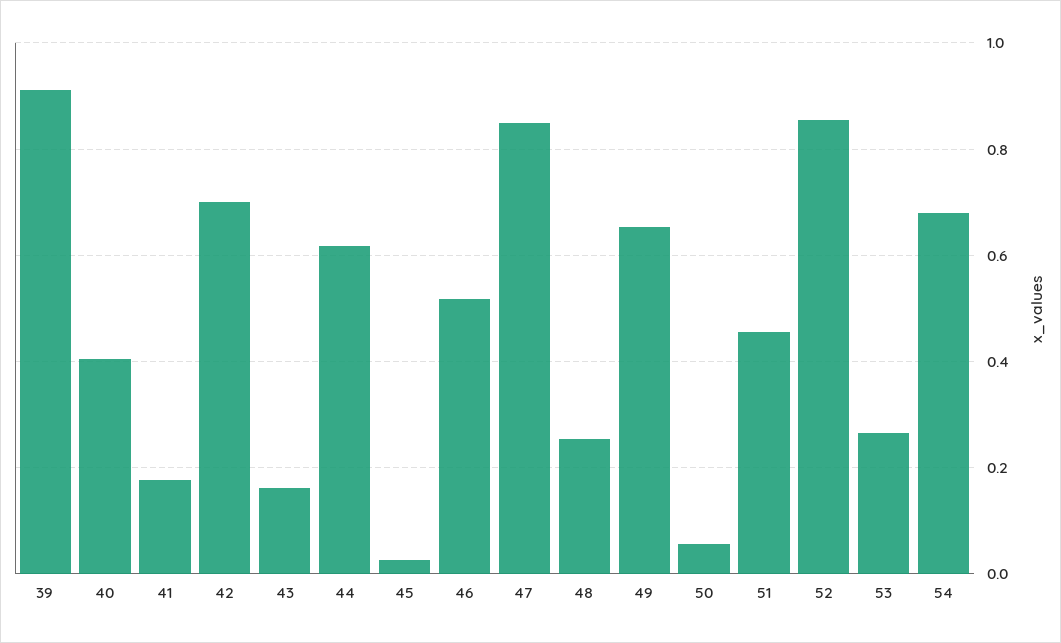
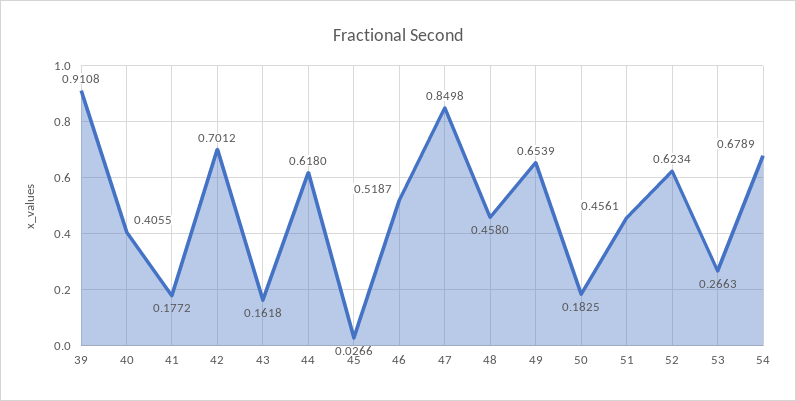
  {
    "39": 0.9108,
    "40": 0.4055,
    "41": 0.1772,
    "42": 0.7012,
    "43": 0.1618,
    "44": 0.618,
    "45": 0.0266,
    "46": 0.5187,
    "47": 0.8498,
-   "48": 0.26,
+   "48": 0.458,
    "49": 0.6539,
-   "50": 0.06,
+   "50": 0.1825,
    "51": 0.4561,
-   "52": 0.86,
+   "52": 0.6234,
    "53": 0.2663,
    "54": 0.6789
  }

